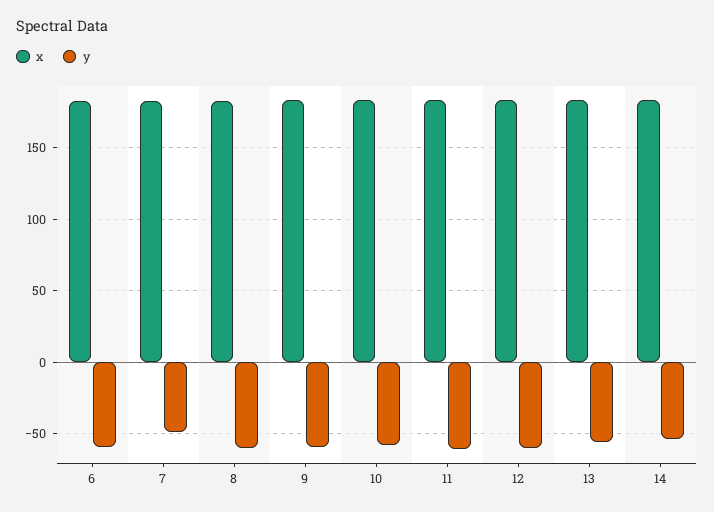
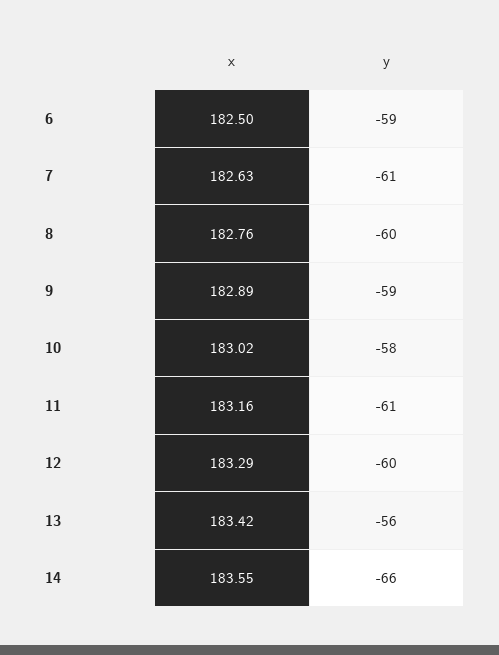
  {
    "x": {
      "6": 182.5,
      "7": 182.63,
      "8": 182.76,
      "9": 182.89,
      "10": 183.02,
      "11": 183.16,
      "12": 183.29,
      "13": 183.42,
      "14": 183.55
    },
    "y": {
      "6": -59,
-     "7": -50,
+     "7": -61,
      "8": -60,
      "9": -59,
      "10": -58,
      "11": -61,
      "12": -60,
      "13": -56,
-     "14": -55
+     "14": -66
    }
  }

